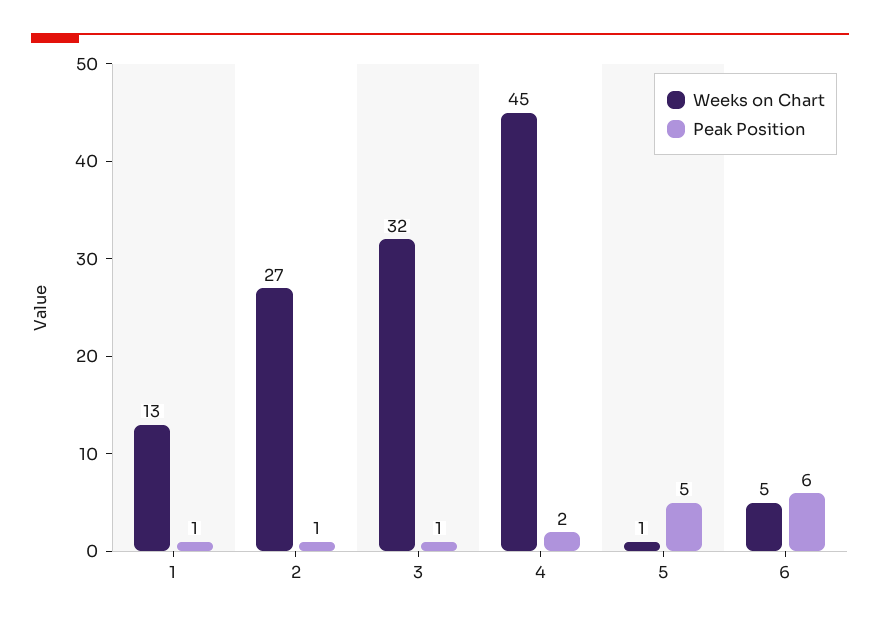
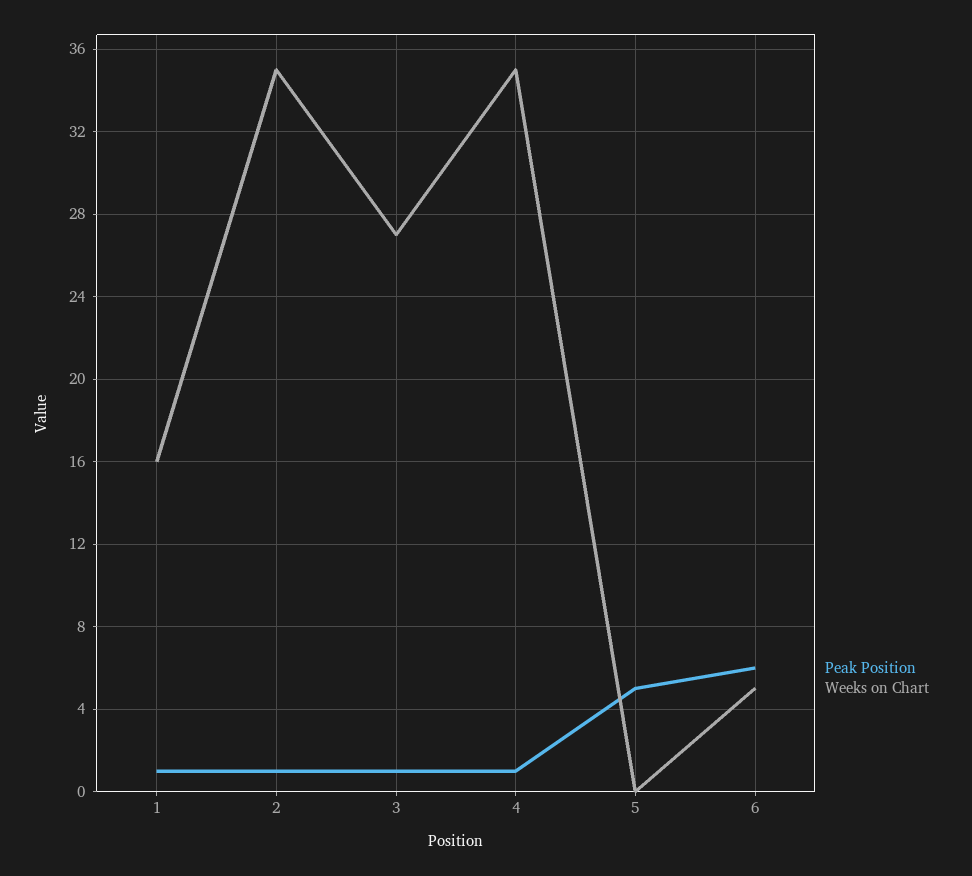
  {
    "Weeks on Chart": {
-     "1": 13,
+     "1": 16,
-     "2": 27,
+     "2": 35,
-     "3": 32,
+     "3": 27,
-     "4": 45,
+     "4": 35,
-     "5": 1,
+     "5": 0,
      "6": 5
    },
    "Peak Position": {
      "1": 1,
      "2": 1,
      "3": 1,
-     "4": 2,
+     "4": 1,
      "5": 5,
      "6": 6
    }
  }

